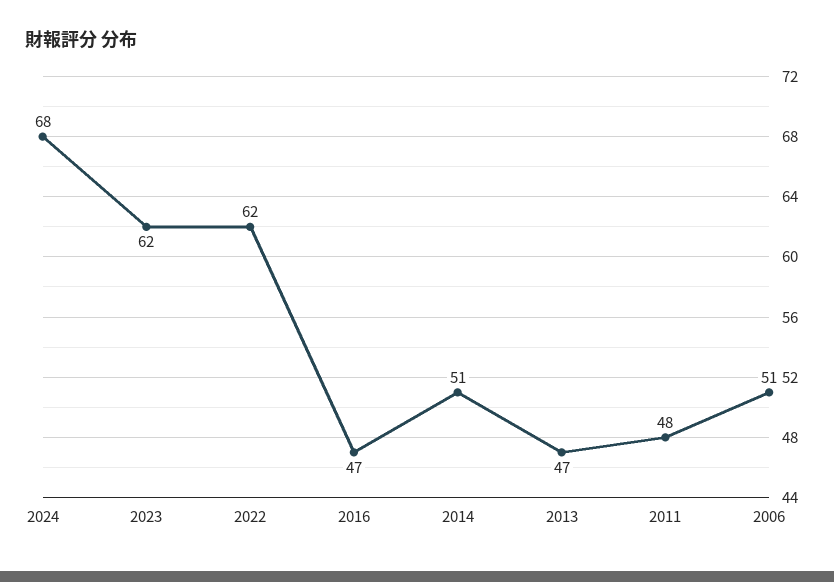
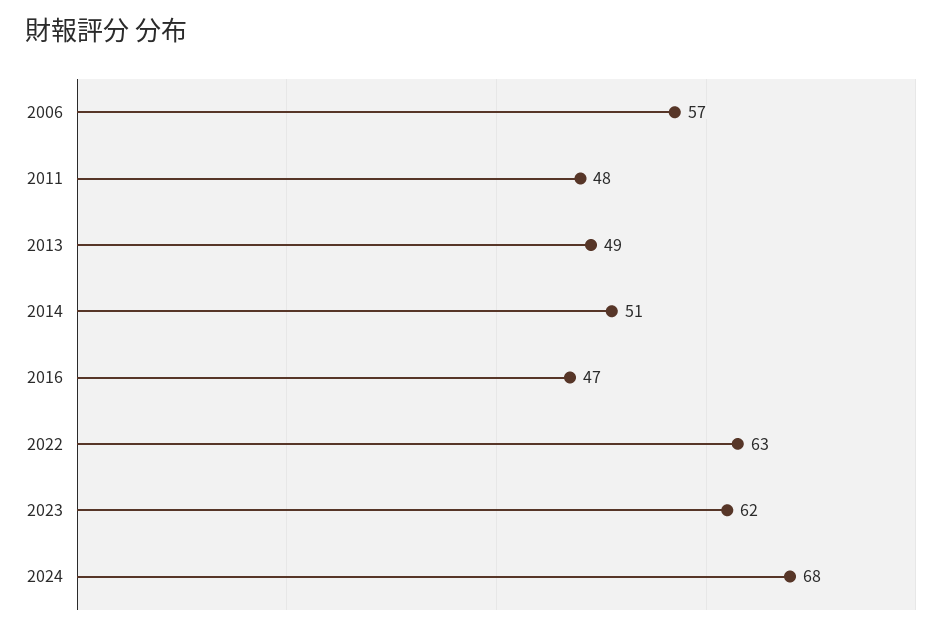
  {
    "2024": 68,
    "2023": 62,
-   "2022": 62,
+   "2022": 63,
    "2016": 47,
    "2014": 51,
-   "2013": 47,
+   "2013": 49,
    "2011": 48,
-   "2006": 51
+   "2006": 57
  }

